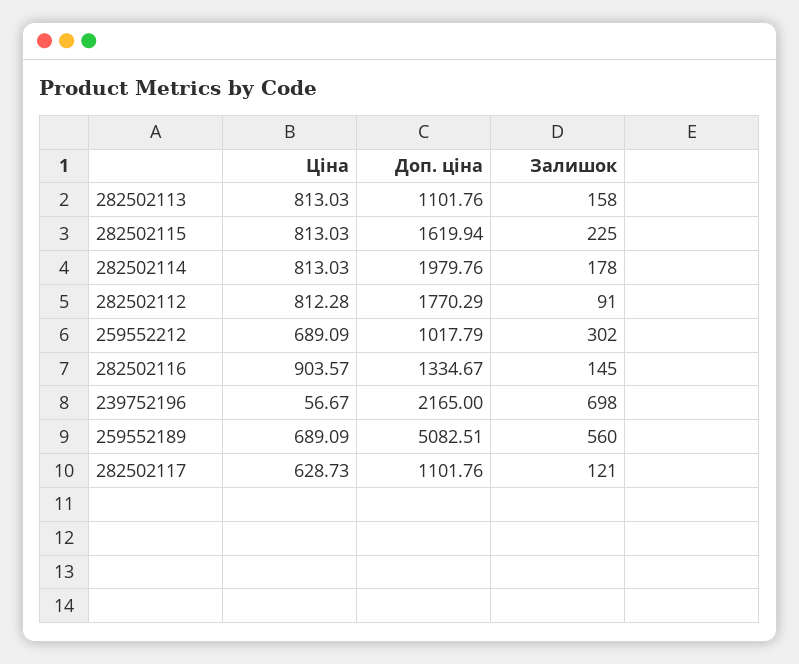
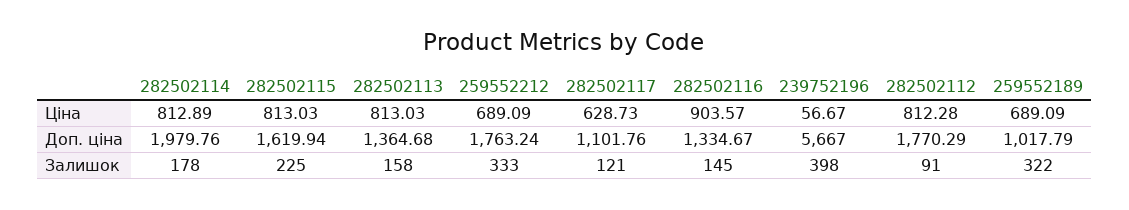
  {
    "Ціна": {
      "282502113": 813.03,
      "282502115": 813.03,
-     "282502114": 813.03,
+     "282502114": 812.89,
      "282502112": 812.28,
      "259552212": 689.09,
      "282502116": 903.57,
      "239752196": 56.67,
      "259552189": 689.09,
      "282502117": 628.73
    },
    "Доп. ціна": {
-     "282502113": 1101.76,
+     "282502113": 1364.68,
      "282502115": 1619.94,
      "282502114": 1979.76,
      "282502112": 1770.29,
-     "259552212": 1017.79,
+     "259552212": 1763.24,
      "282502116": 1334.67,
-     "239752196": 2165,
+     "239752196": 5667,
-     "259552189": 5082.51,
+     "259552189": 1017.79,
      "282502117": 1101.76
    },
    "Залишок": {
      "282502113": 158,
      "282502115": 225,
      "282502114": 178,
      "282502112": 91,
-     "259552212": 302,
+     "259552212": 333,
      "282502116": 145,
-     "239752196": 698,
+     "239752196": 398,
-     "259552189": 560,
+     "259552189": 322,
      "282502117": 121
    }
  }

